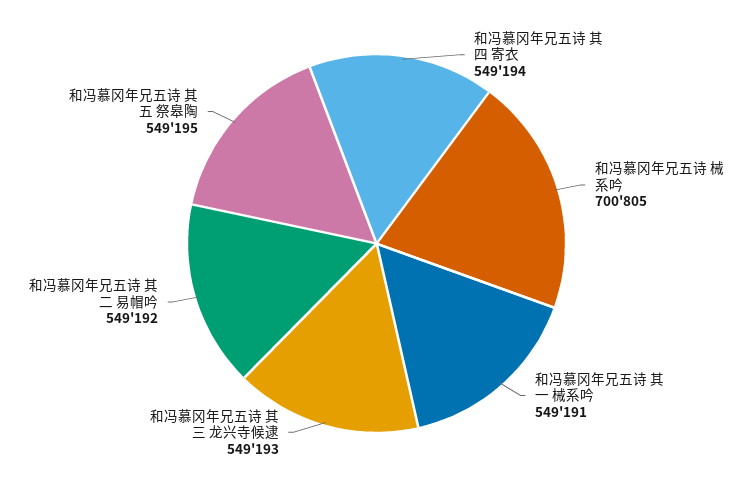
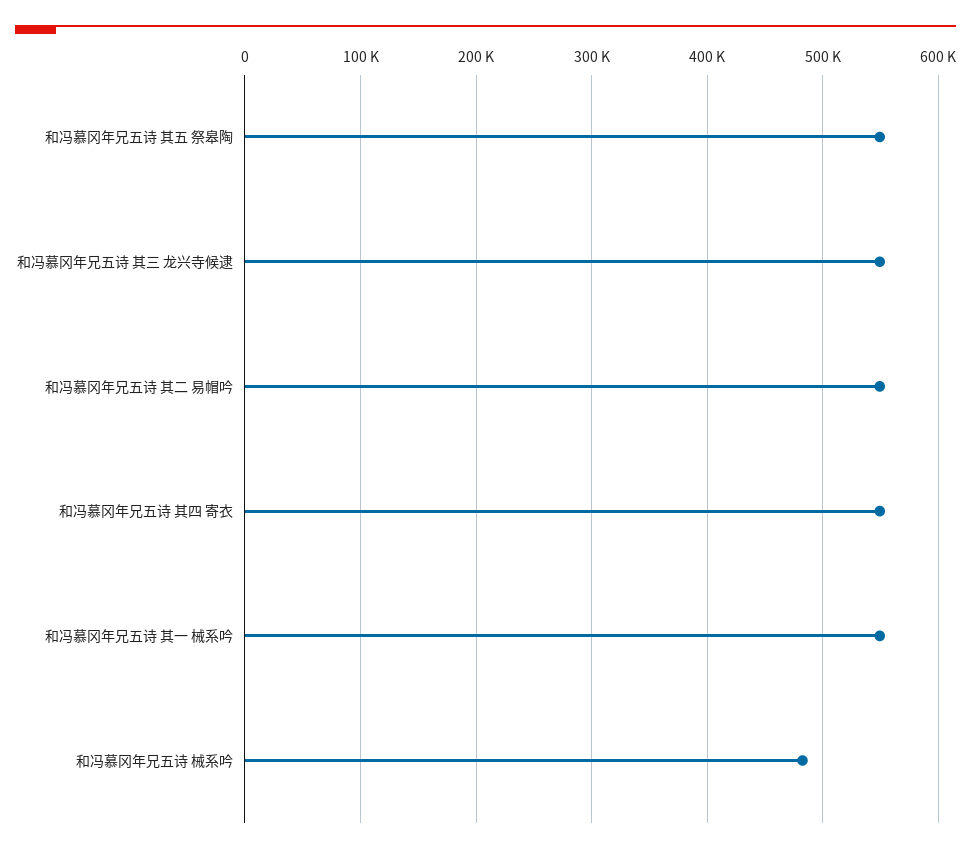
  {
    "和冯慕冈年兄五诗 其四 寄衣": 549194,
-   "和冯慕冈年兄五诗 械系吟": 700805,
+   "和冯慕冈年兄五诗 械系吟": 480000,
    "和冯慕冈年兄五诗 其一 械系吟": 549191,
    "和冯慕冈年兄五诗 其三 龙兴寺候逮": 549193,
    "和冯慕冈年兄五诗 其二 易帽吟": 549192,
    "和冯慕冈年兄五诗 其五 祭皋陶": 549195
  }

